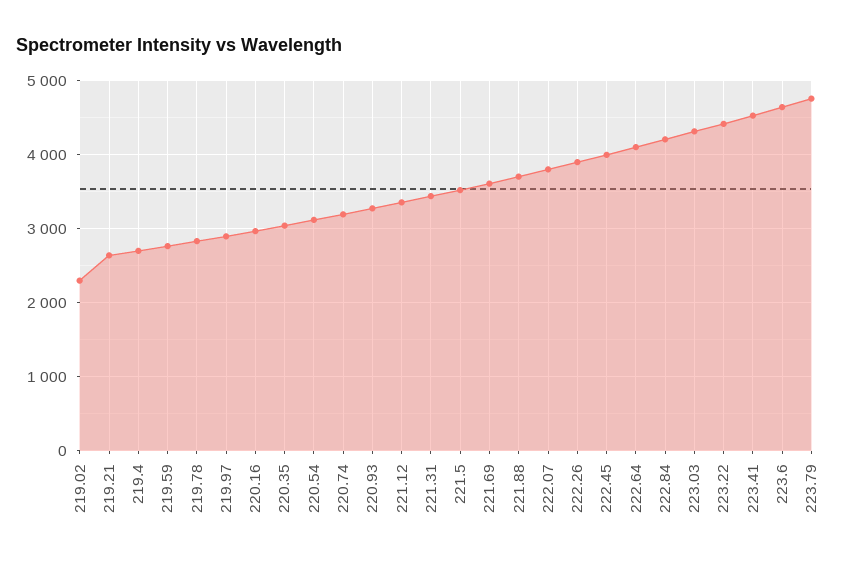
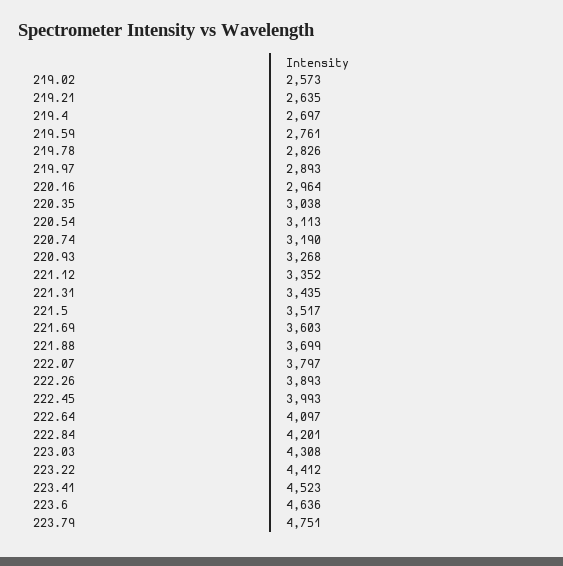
  {
-   "219.02": 2300,
+   "219.02": 2573,
    "219.21": 2635,
    "219.4": 2697,
    "219.59": 2761,
    "219.78": 2826,
    "219.97": 2893,
    "220.16": 2964,
    "220.35": 3038,
    "220.54": 3113,
    "220.74": 3190,
    "220.93": 3268,
    "221.12": 3352,
    "221.31": 3435,
    "221.5": 3517,
    "221.69": 3603,
    "221.88": 3699,
    "222.07": 3797,
    "222.26": 3893,
    "222.45": 3993,
    "222.64": 4097,
    "222.84": 4201,
    "223.03": 4308,
    "223.22": 4412,
    "223.41": 4523,
    "223.6": 4636,
    "223.79": 4751
  }

